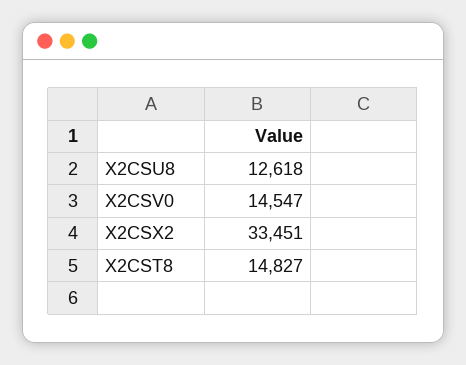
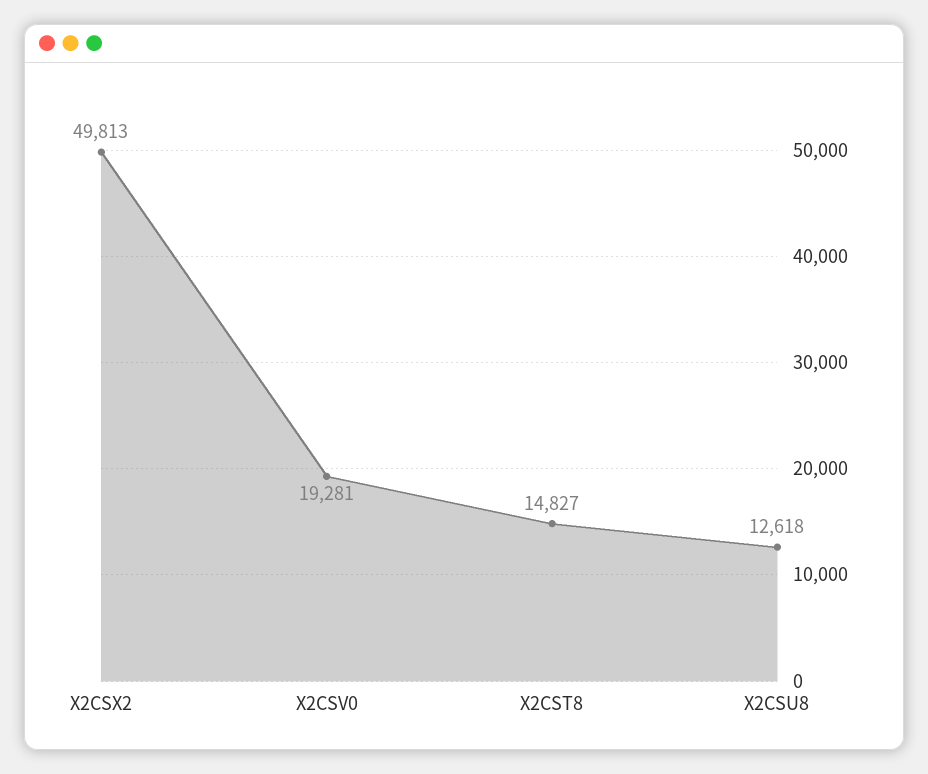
  {
    "X2CSU8": 12618,
-   "X2CSV0": 14547,
+   "X2CSV0": 19281,
-   "X2CSX2": 33451,
+   "X2CSX2": 49813,
    "X2CST8": 14827
  }

